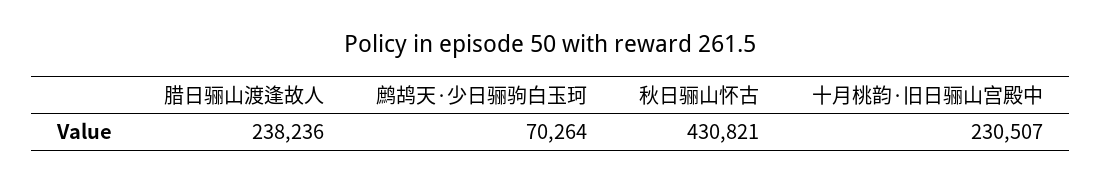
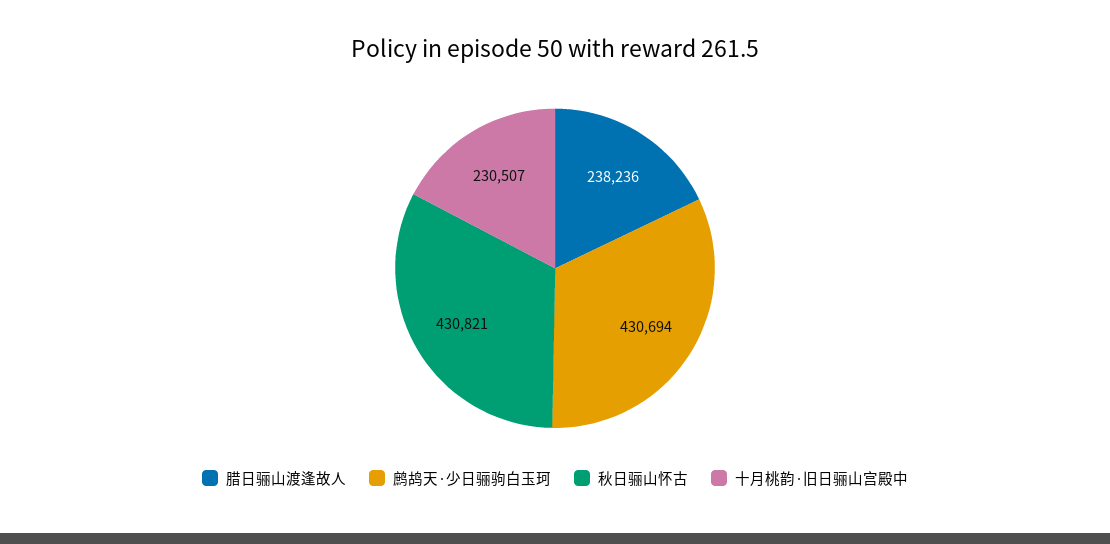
  {
    "腊日骊山渡逢故人": 238236,
-   "鹧鸪天·少日骊驹白玉珂": 70264,
+   "鹧鸪天·少日骊驹白玉珂": 430694,
    "秋日骊山怀古": 430821,
    "十月桃韵·旧日骊山宫殿中": 230507
  }

